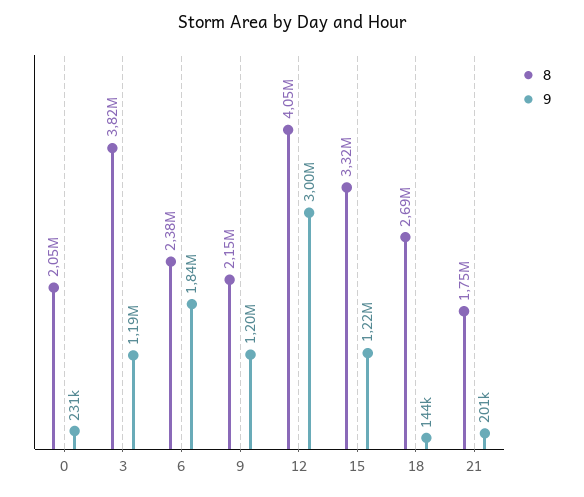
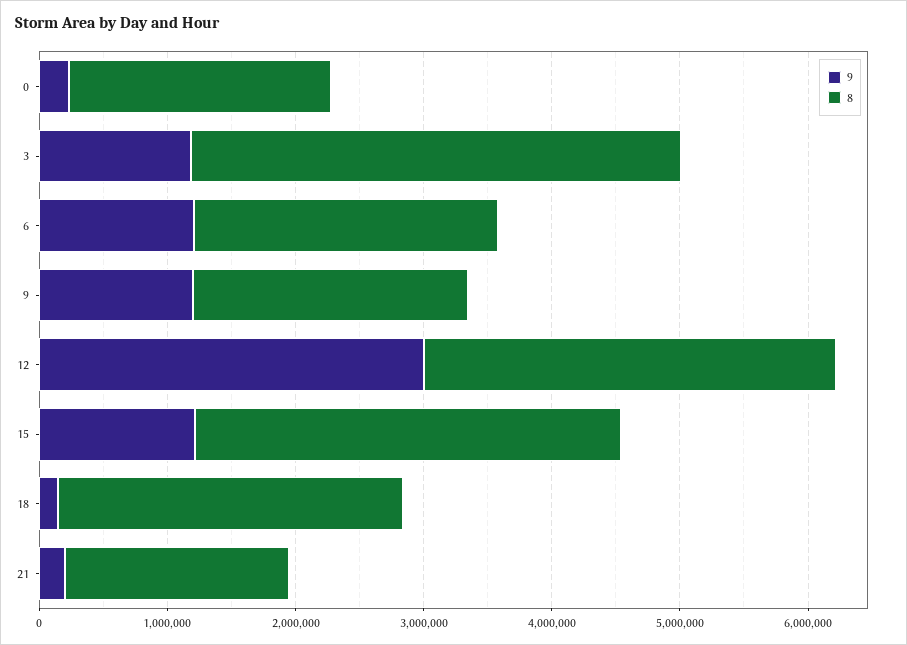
  {
    "8": {
      "0": 2050000,
      "3": 3820000,
      "6": 2380000,
      "9": 2150000,
-     "12": 4050000,
+     "12": 3200000,
      "15": 3320000,
      "18": 2690000,
      "21": 1750000
    },
    "9": {
      "0": 231000,
      "3": 1190000,
-     "6": 1840000,
+     "6": 1200000,
      "9": 1200000,
      "12": 3000000,
      "15": 1220000,
      "18": 144000,
      "21": 201000
    }
  }

